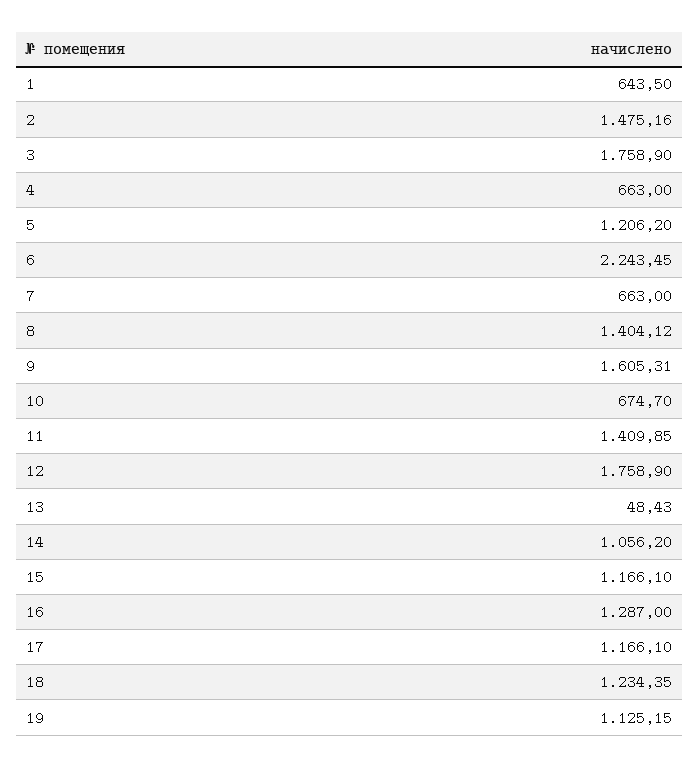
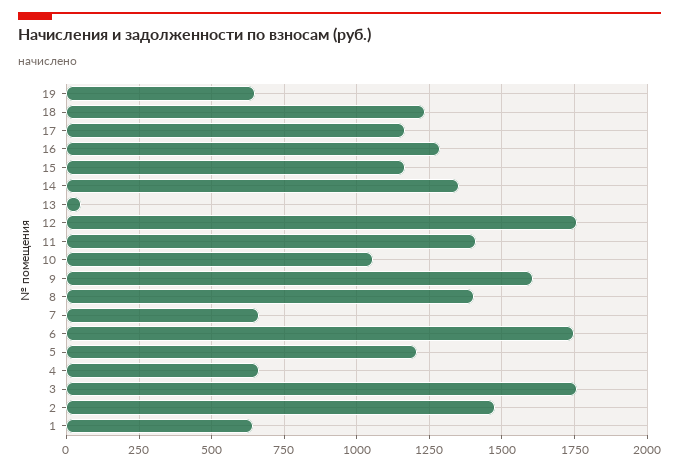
  {
    "1": 643.5,
    "2": 1475.16,
    "3": 1758.9,
    "4": 663,
    "5": 1206.2,
-   "6": 2243.45,
+   "6": 1750,
    "7": 663,
    "8": 1404.12,
    "9": 1605.31,
-   "10": 674.7,
+   "10": 1050,
    "11": 1409.85,
    "12": 1758.9,
    "13": 48.43,
-   "14": 1056.2,
+   "14": 1350,
    "15": 1166.1,
    "16": 1287,
    "17": 1166.1,
    "18": 1234.35,
-   "19": 1125.15
+   "19": 650
  }

